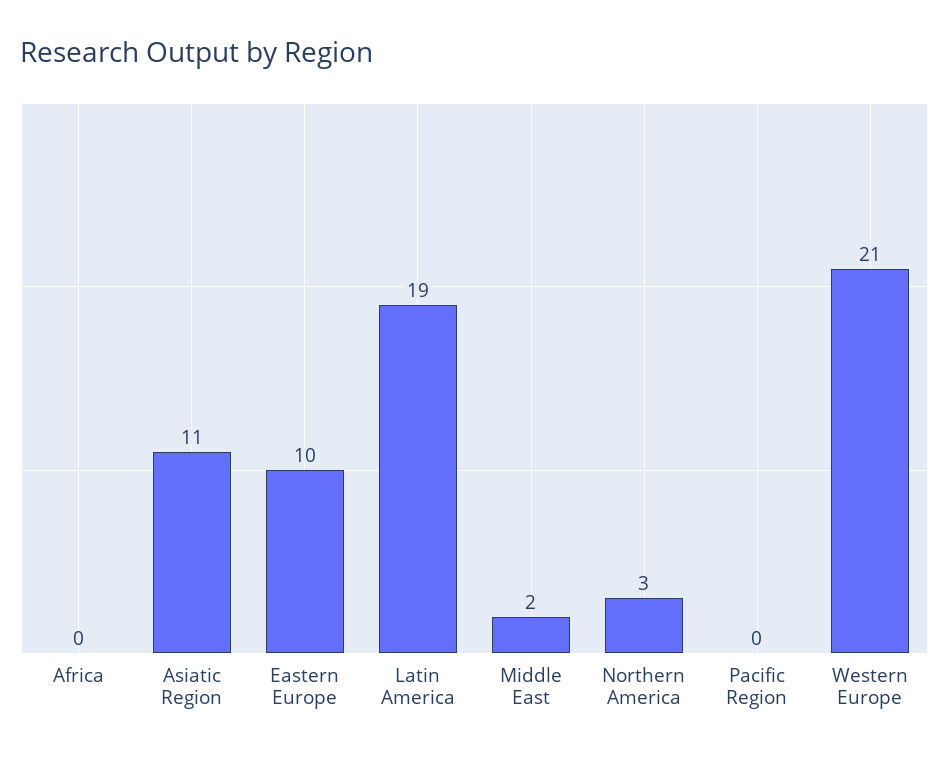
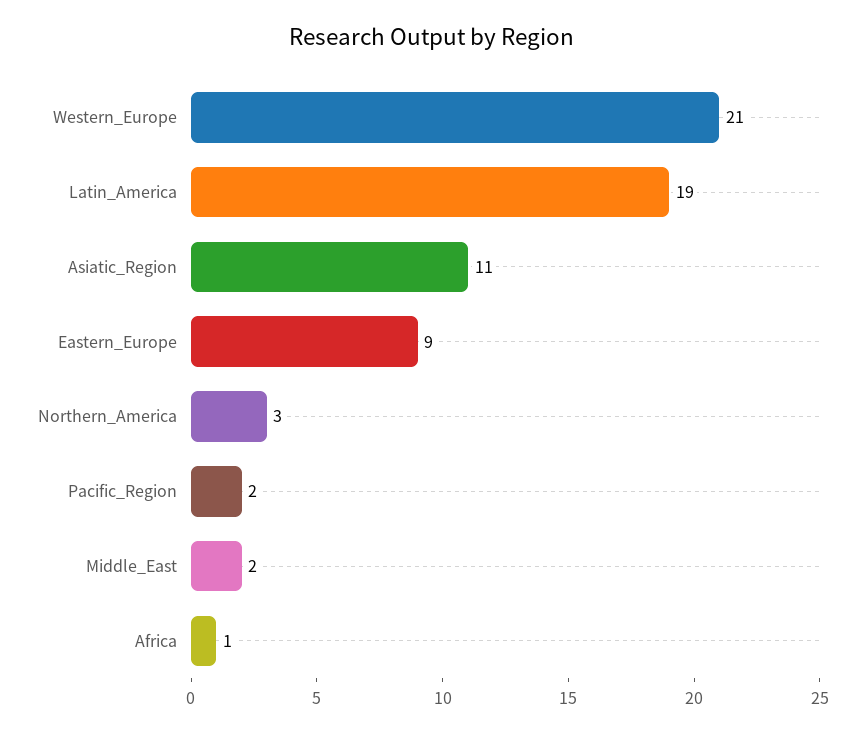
  {
-   "Africa": 0,
+   "Africa": 1,
    "Asiatic Region": 11,
-   "Eastern Europe": 10,
+   "Eastern Europe": 9,
    "Latin America": 19,
    "Middle East": 2,
    "Northern America": 3,
-   "Pacific Region": 0,
+   "Pacific Region": 2,
    "Western Europe": 21
  }

